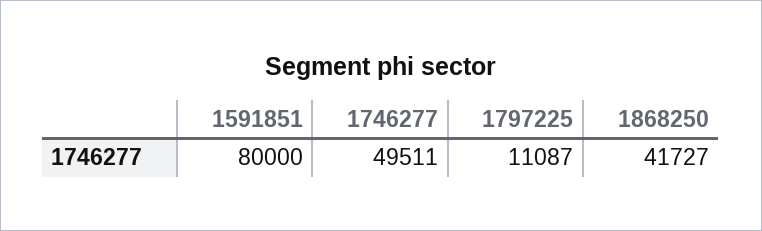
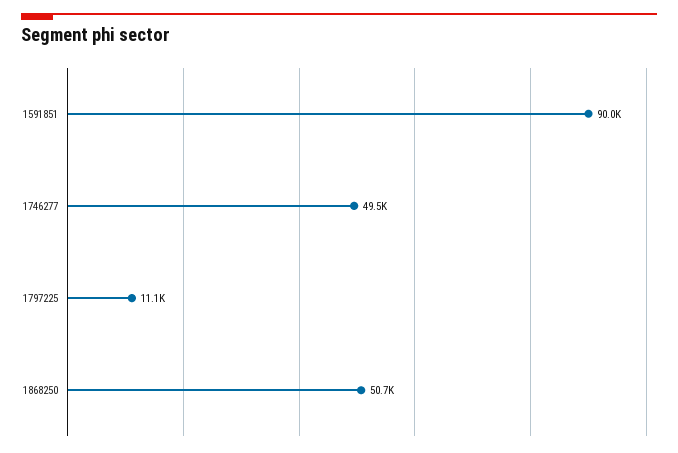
  {
-   "1591851": 80000,
+   "1591851": 90000,
    "1746277": 49511,
    "1797225": 11087,
-   "1868250": 41727
+   "1868250": 50700
  }

